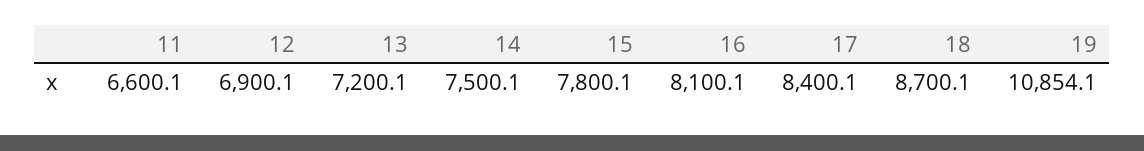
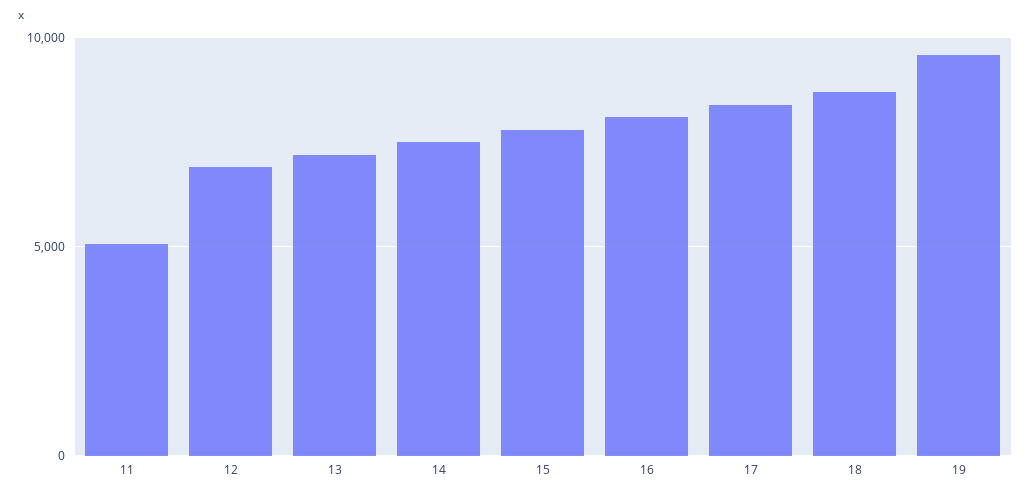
  {
-   "11": 6600.1,
+   "11": 5000,
    "12": 6900.1,
    "13": 7200.1,
    "14": 7500.1,
    "15": 7800.1,
    "16": 8100.1,
    "17": 8400.1,
    "18": 8700.1,
-   "19": 10854.1
+   "19": 9500
  }

